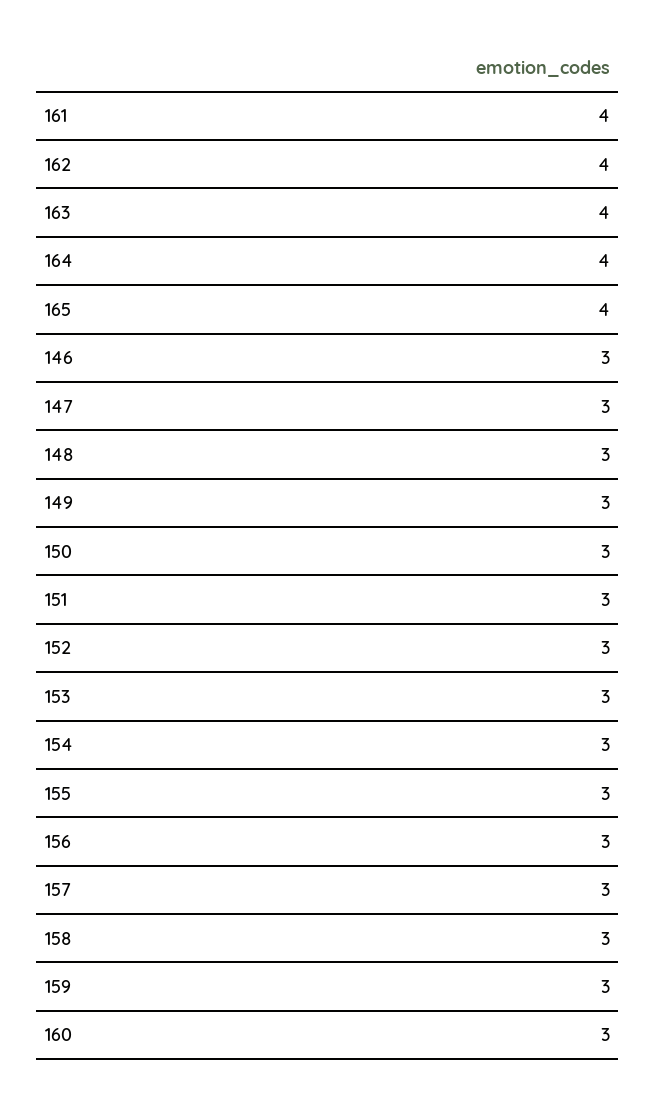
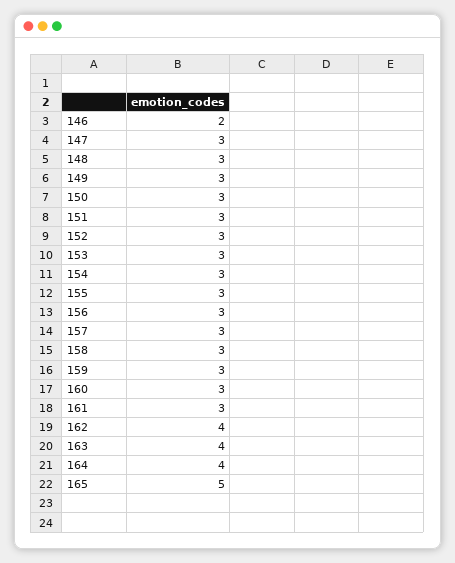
  {
-   "161": 4,
+   "161": 3,
    "162": 4,
    "163": 4,
    "164": 4,
-   "165": 4,
+   "165": 5,
-   "146": 3,
+   "146": 2,
    "147": 3,
    "148": 3,
    "149": 3,
    "150": 3,
    "151": 3,
    "152": 3,
    "153": 3,
    "154": 3,
    "155": 3,
    "156": 3,
    "157": 3,
    "158": 3,
    "159": 3,
    "160": 3
  }

